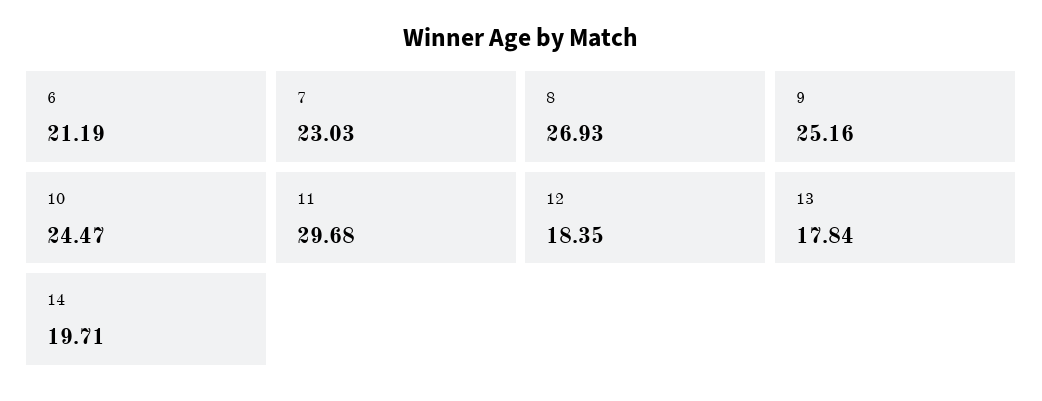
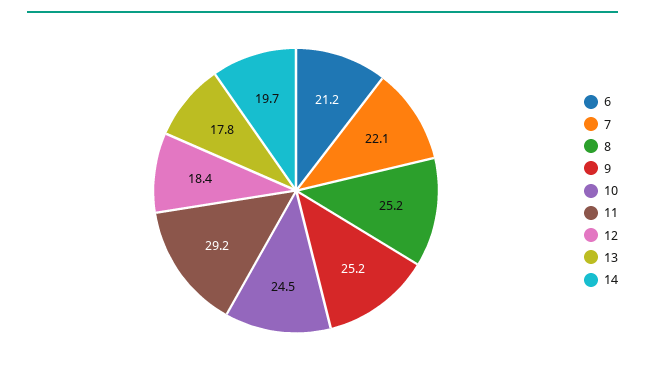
  {
    "6": 21.19,
-   "7": 23.03,
+   "7": 22.1,
-   "8": 26.93,
+   "8": 25.2,
    "9": 25.16,
    "10": 24.47,
-   "11": 29.68,
+   "11": 29.2,
    "12": 18.35,
    "13": 17.84,
    "14": 19.71
  }

